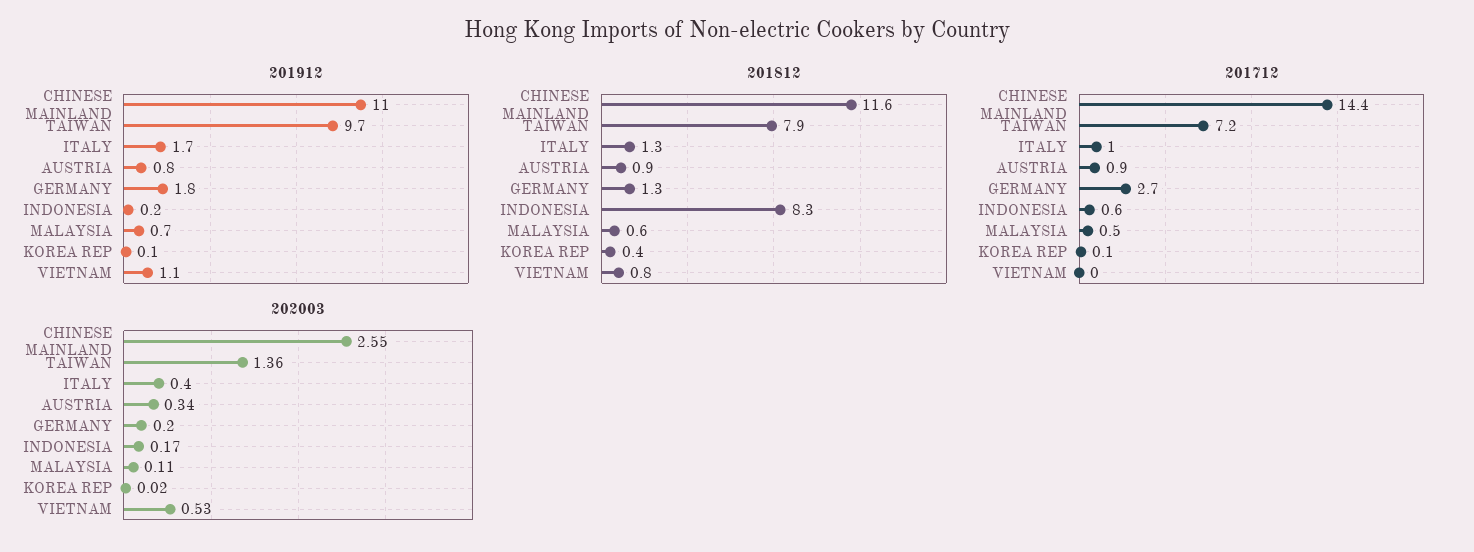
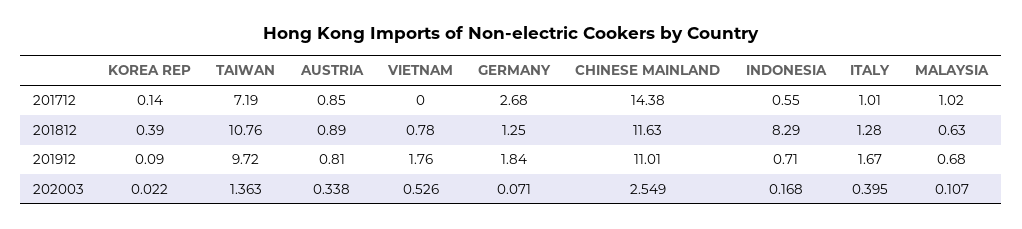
  {
    "201912": {
      "CHINESE MAINLAND": 11.01,
      "TAIWAN": 9.72,
      "ITALY": 1.67,
      "AUSTRIA": 0.81,
      "GERMANY": 1.84,
-     "INDONESIA": 0.2,
+     "INDONESIA": 0.71,
      "MALAYSIA": 0.68,
      "KOREA REP": 0.09,
-     "VIETNAM": 1.1
+     "VIETNAM": 1.76
    },
    "201812": {
      "CHINESE MAINLAND": 11.63,
-     "TAIWAN": 7.9,
+     "TAIWAN": 10.76,
      "ITALY": 1.28,
      "AUSTRIA": 0.89,
      "GERMANY": 1.25,
      "INDONESIA": 8.29,
      "MALAYSIA": 0.63,
      "KOREA REP": 0.39,
      "VIETNAM": 0.78
    },
    "201712": {
      "CHINESE MAINLAND": 14.38,
      "TAIWAN": 7.19,
      "ITALY": 1.01,
      "AUSTRIA": 0.85,
      "GERMANY": 2.68,
      "INDONESIA": 0.55,
-     "MALAYSIA": 0.5,
+     "MALAYSIA": 1.02,
      "KOREA REP": 0.14,
      "VIETNAM": 0
    },
    "202003": {
      "CHINESE MAINLAND": 2.549,
      "TAIWAN": 1.363,
      "ITALY": 0.395,
      "AUSTRIA": 0.338,
-     "GERMANY": 0.2,
+     "GERMANY": 0.071,
      "INDONESIA": 0.168,
      "MALAYSIA": 0.107,
      "KOREA REP": 0.022,
      "VIETNAM": 0.526
    }
  }

